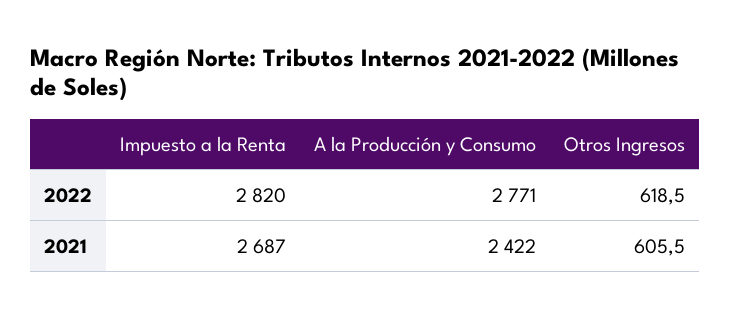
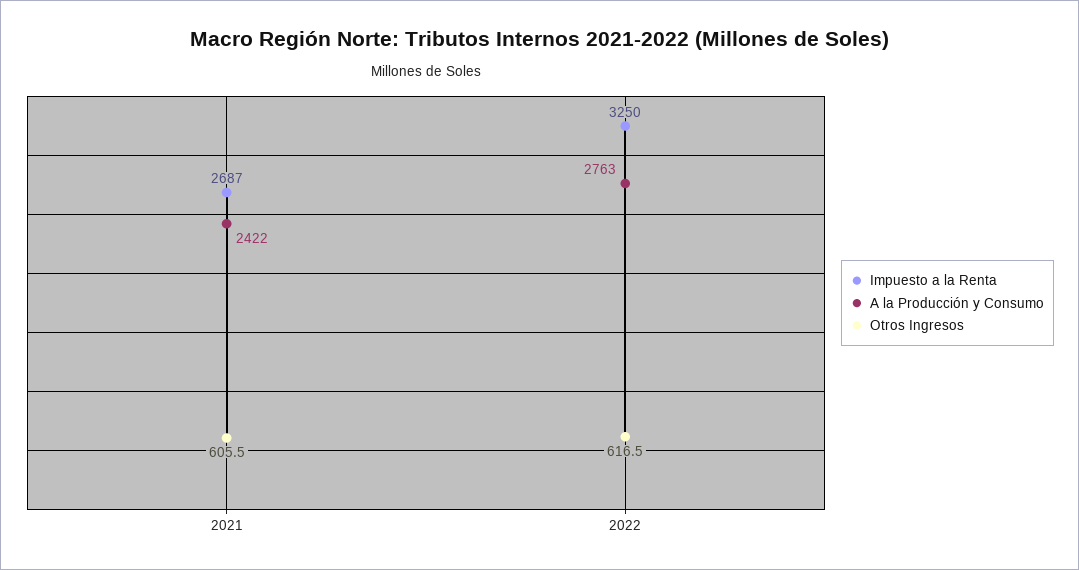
  {
    "Impuesto a la Renta": {
-     "2022": 2820,
+     "2022": 3250,
      "2021": 2687
    },
    "A la Producción y Consumo": {
-     "2022": 2771,
+     "2022": 2763,
      "2021": 2422
    },
    "Otros Ingresos": {
-     "2022": 618.5,
+     "2022": 616.5,
      "2021": 605.5
    }
  }

